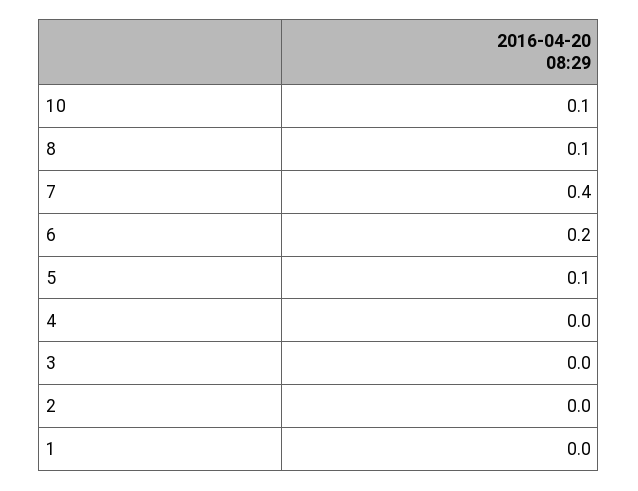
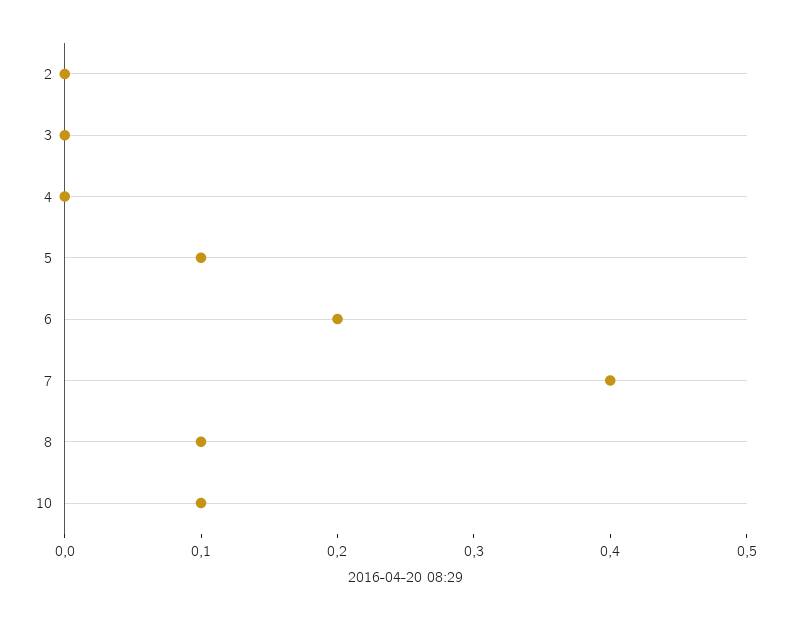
  {
    "10": 0.1,
    "8": 0.1,
    "7": 0.4,
    "6": 0.2,
    "5": 0.1,
    "4": 0,
    "3": 0,
-   "2": 0,
+   "2": 0
-   "1": 0
  }

